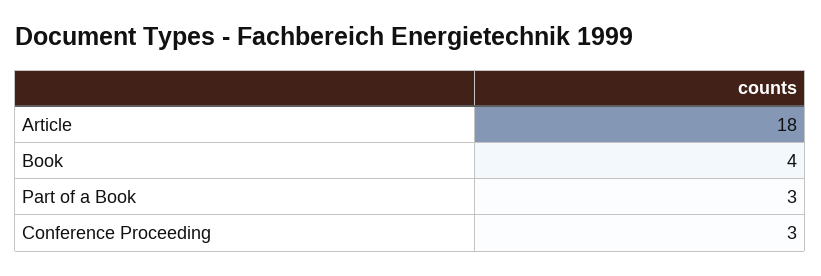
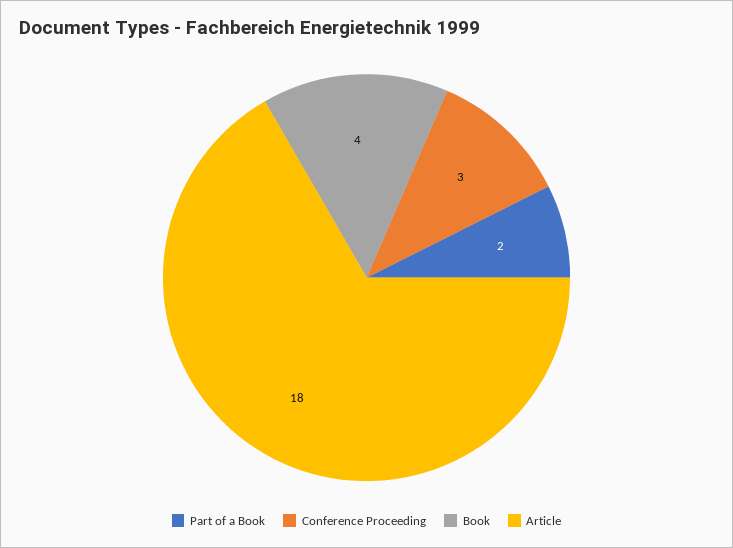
  {
    "Article": 18,
    "Book": 4,
-   "Part of a Book": 3,
+   "Part of a Book": 2,
    "Conference Proceeding": 3
  }

